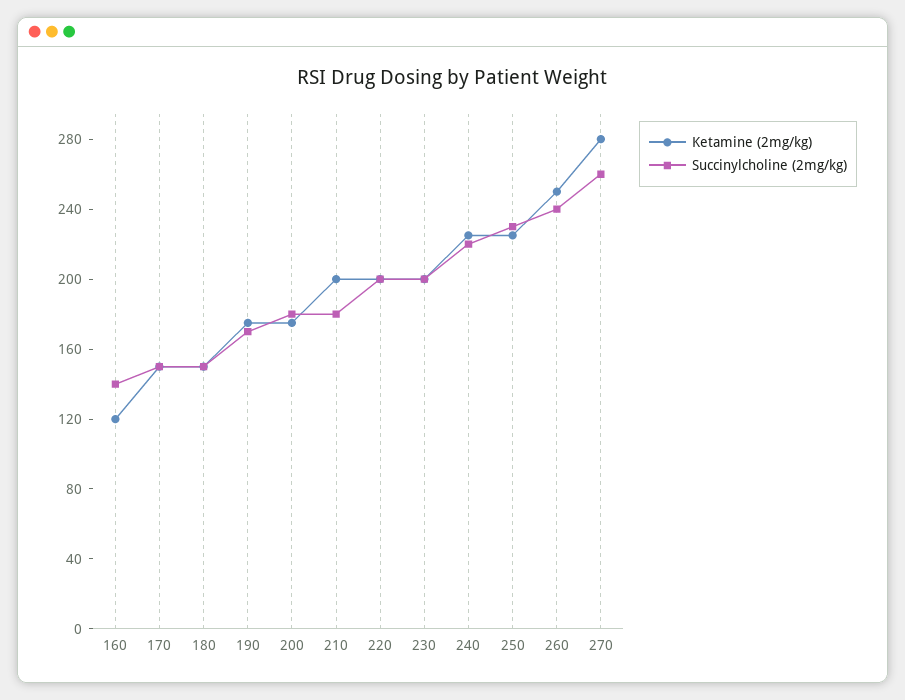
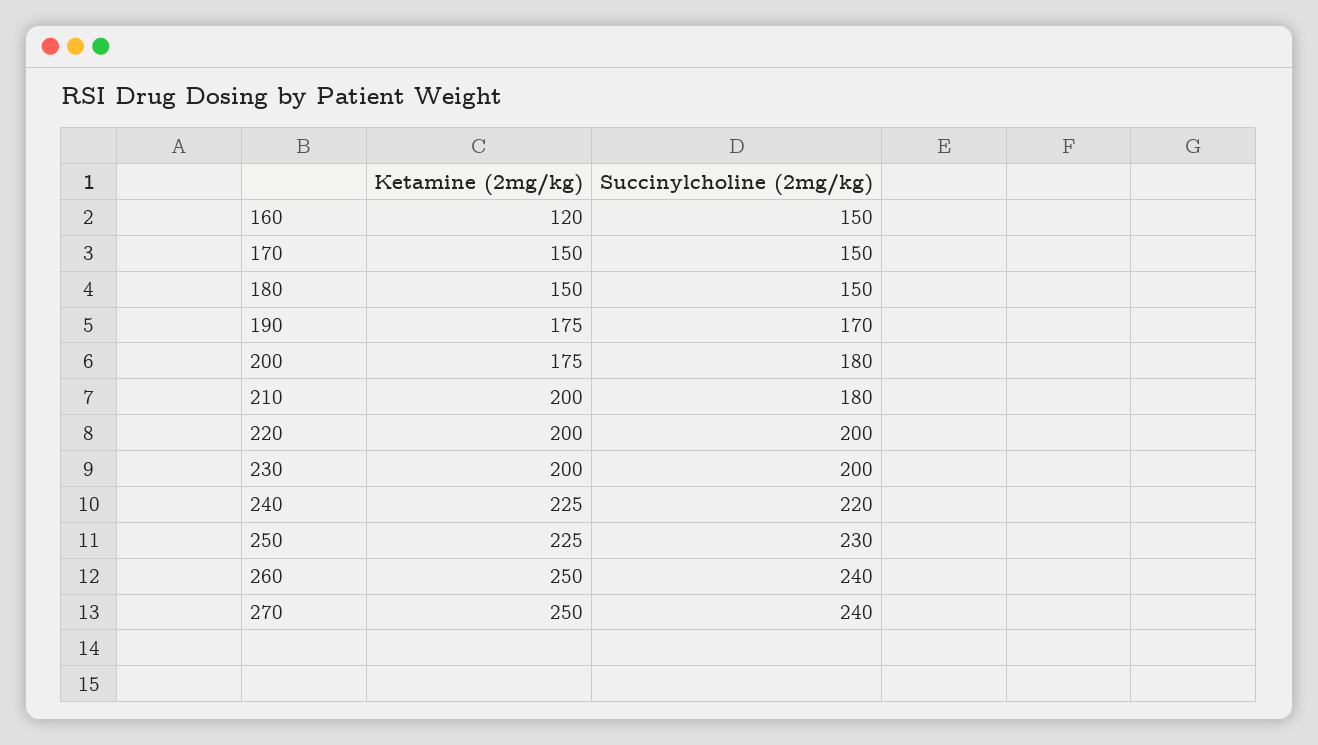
  {
    "Ketamine (2mg/kg)": {
      "160": 120,
      "170": 150,
      "180": 150,
      "190": 175,
      "200": 175,
      "210": 200,
      "220": 200,
      "230": 200,
      "240": 225,
      "250": 225,
      "260": 250,
-     "270": 280
+     "270": 250
    },
    "Succinylcholine (2mg/kg)": {
-     "160": 140,
+     "160": 150,
      "170": 150,
      "180": 150,
      "190": 170,
      "200": 180,
      "210": 180,
      "220": 200,
      "230": 200,
      "240": 220,
      "250": 230,
      "260": 240,
-     "270": 260
+     "270": 240
    }
  }

